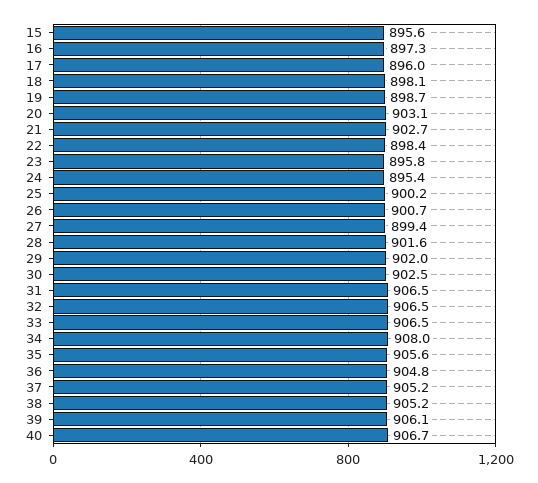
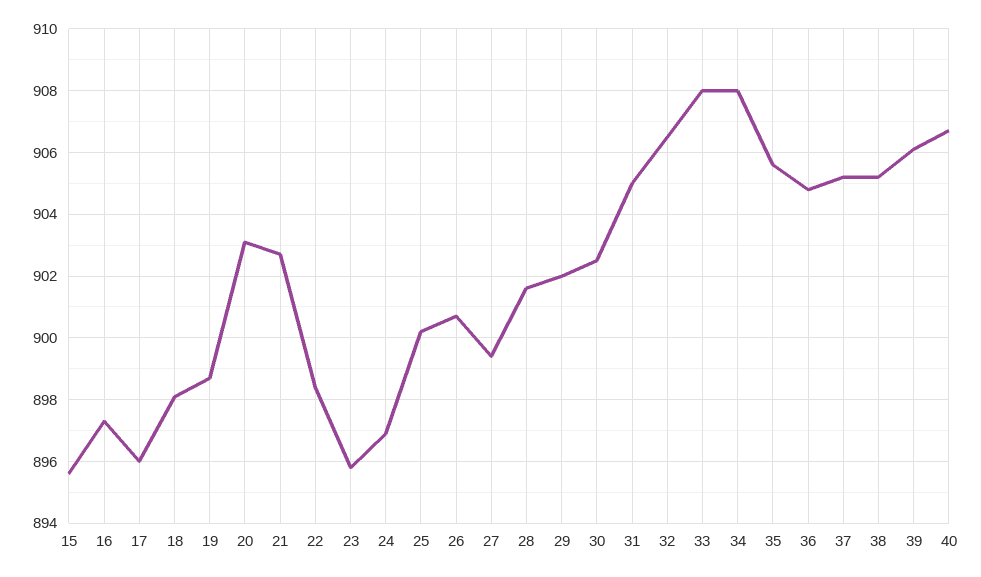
  {
    "15": 895.6,
    "16": 897.3,
    "17": 896,
    "18": 898.1,
    "19": 898.7,
    "20": 903.1,
    "21": 902.7,
    "22": 898.4,
    "23": 895.8,
-   "24": 895.4,
+   "24": 897,
    "25": 900.2,
    "26": 900.7,
    "27": 899.4,
    "28": 901.6,
    "29": 902,
    "30": 902.5,
-   "31": 906.5,
+   "31": 905,
    "32": 906.5,
-   "33": 906.5,
+   "33": 908,
    "34": 908,
    "35": 905.6,
    "36": 904.8,
    "37": 905.2,
    "38": 905.2,
    "39": 906.1,
    "40": 906.7
  }

